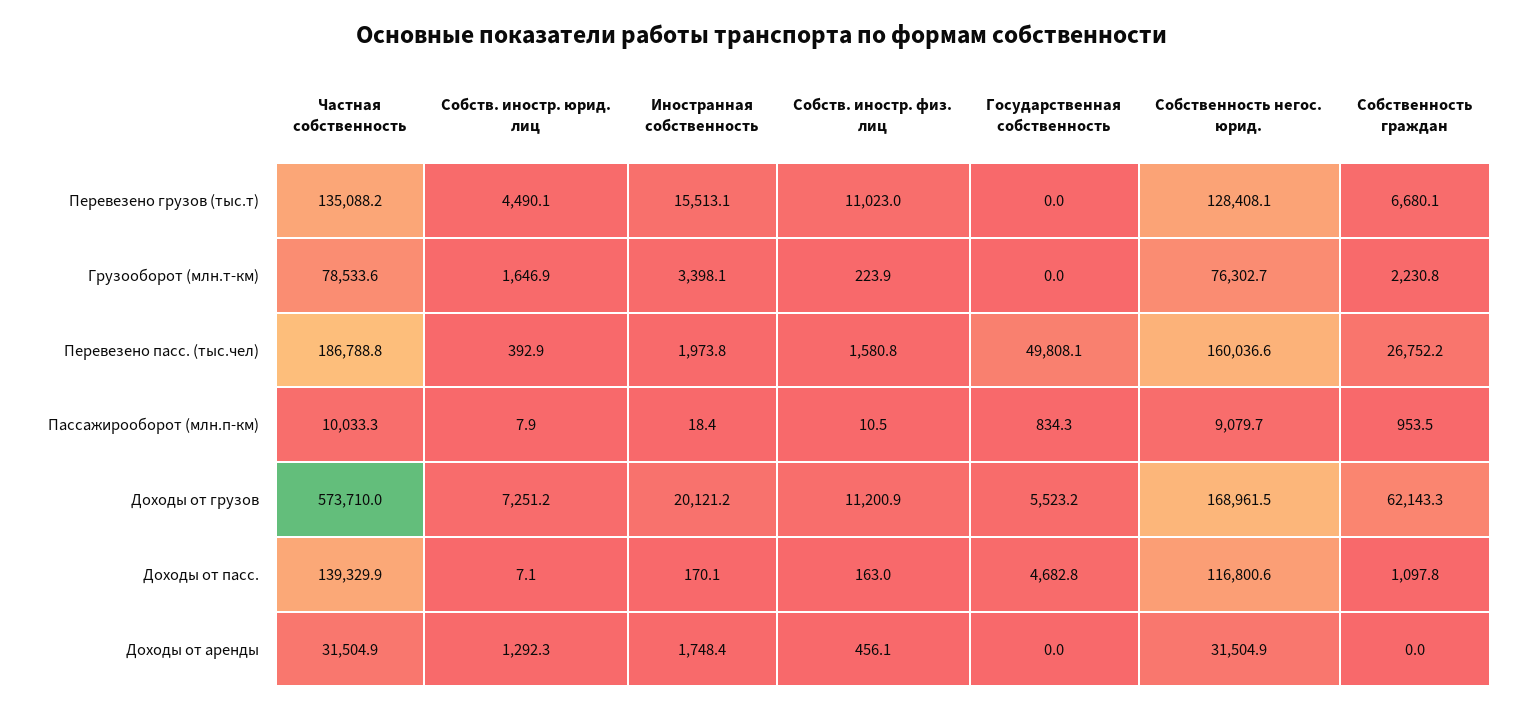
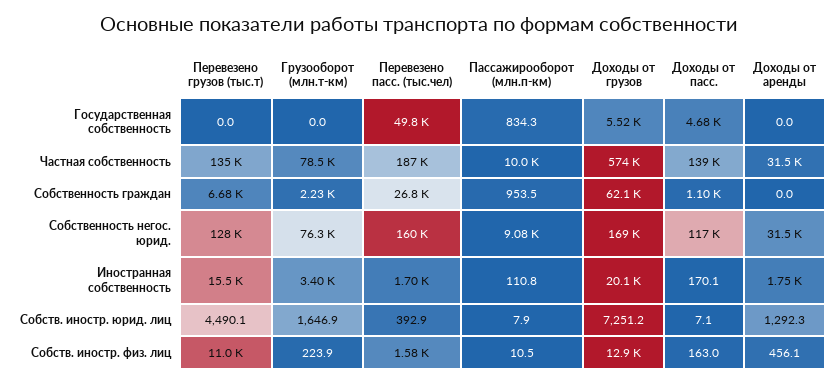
  {
    "Частная собственность": {
      "Перевезено грузов (тыс.т)": 135088.2,
      "Грузооборот (млн.т-км)": 78533.6,
      "Перевезено пасс. (тыс.чел)": 186788.8,
      "Пассажирооборот (млн.п-км)": 10033.3,
      "Доходы от грузов": 573710,
      "Доходы от пасс.": 139329.9,
      "Доходы от аренды": 31504.9
    },
    "Собств. иностр. юрид. лиц": {
      "Перевезено грузов (тыс.т)": 4490.1,
      "Грузооборот (млн.т-км)": 1646.9,
      "Перевезено пасс. (тыс.чел)": 392.9,
      "Пассажирооборот (млн.п-км)": 7.9,
      "Доходы от грузов": 7251.2,
      "Доходы от пасс.": 7.1,
      "Доходы от аренды": 1292.3
    },
    "Иностранная собственность": {
      "Перевезено грузов (тыс.т)": 15513.1,
      "Грузооборот (млн.т-км)": 3398.1,
-     "Перевезено пасс. (тыс.чел)": 1973.8,
+     "Перевезено пасс. (тыс.чел)": 1700,
-     "Пассажирооборот (млн.п-км)": 18.4,
+     "Пассажирооборот (млн.п-км)": 110.8,
      "Доходы от грузов": 20121.2,
      "Доходы от пасс.": 170.1,
      "Доходы от аренды": 1748.4
    },
    "Собств. иностр. физ. лиц": {
      "Перевезено грузов (тыс.т)": 11023,
      "Грузооборот (млн.т-км)": 223.9,
      "Перевезено пасс. (тыс.чел)": 1580.8,
      "Пассажирооборот (млн.п-км)": 10.5,
-     "Доходы от грузов": 11200.9,
+     "Доходы от грузов": 12900,
      "Доходы от пасс.": 163,
      "Доходы от аренды": 456.1
    },
    "Государственная собственность": {
      "Перевезено грузов (тыс.т)": 0,
      "Грузооборот (млн.т-км)": 0,
      "Перевезено пасс. (тыс.чел)": 49808.1,
      "Пассажирооборот (млн.п-км)": 834.3,
      "Доходы от грузов": 5523.2,
      "Доходы от пасс.": 4682.8,
      "Доходы от аренды": 0
    },
    "Собственность негос. юрид.": {
      "Перевезено грузов (тыс.т)": 128408.1,
      "Грузооборот (млн.т-км)": 76302.7,
      "Перевезено пасс. (тыс.чел)": 160036.6,
      "Пассажирооборот (млн.п-км)": 9079.7,
      "Доходы от грузов": 168961.5,
      "Доходы от пасс.": 116800.6,
      "Доходы от аренды": 31504.9
    },
    "Собственность граждан": {
      "Перевезено грузов (тыс.т)": 6680.1,
      "Грузооборот (млн.т-км)": 2230.8,
      "Перевезено пасс. (тыс.чел)": 26752.2,
      "Пассажирооборот (млн.п-км)": 953.5,
      "Доходы от грузов": 62143.3,
      "Доходы от пасс.": 1097.8,
      "Доходы от аренды": 0
    }
  }

